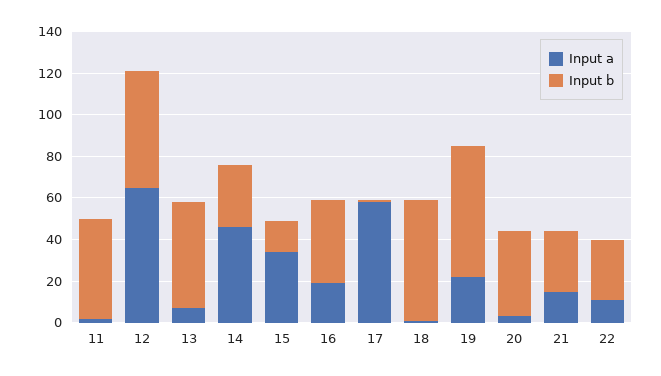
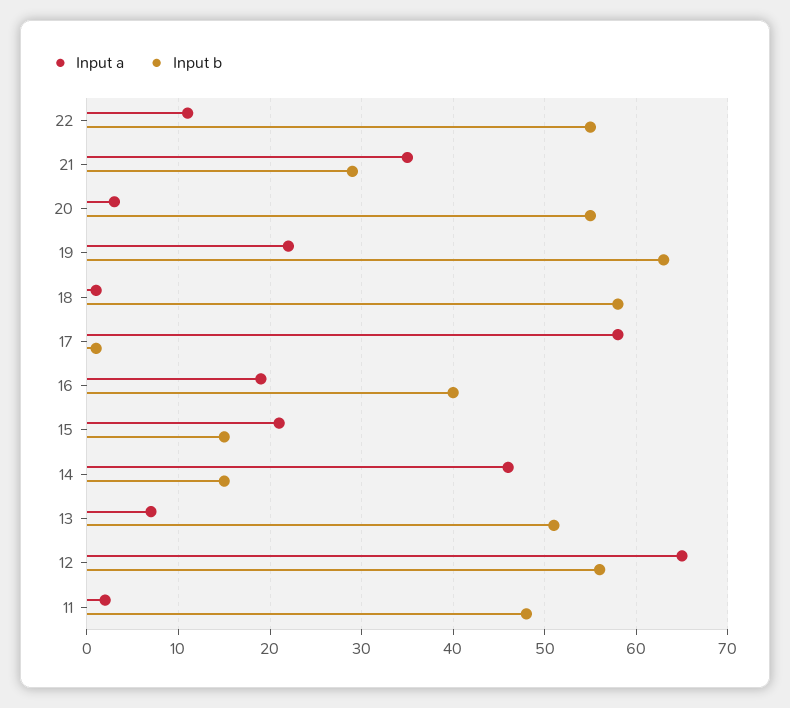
  {
    "Input a": {
      "11": 2,
      "12": 65,
      "13": 7,
      "14": 46,
-     "15": 35,
+     "15": 21,
      "16": 19,
      "17": 58,
      "18": 1,
      "19": 22,
      "20": 3,
-     "21": 15,
+     "21": 35,
      "22": 11
    },
    "Input b": {
      "11": 48,
      "12": 56,
      "13": 51,
-     "14": 30,
+     "14": 15,
      "15": 15,
      "16": 40,
      "17": 1,
      "18": 58,
      "19": 63,
-     "20": 40,
+     "20": 55,
      "21": 29,
-     "22": 30
+     "22": 55
    }
  }

